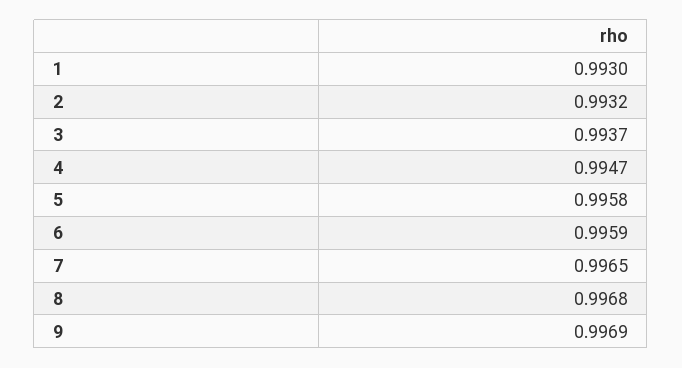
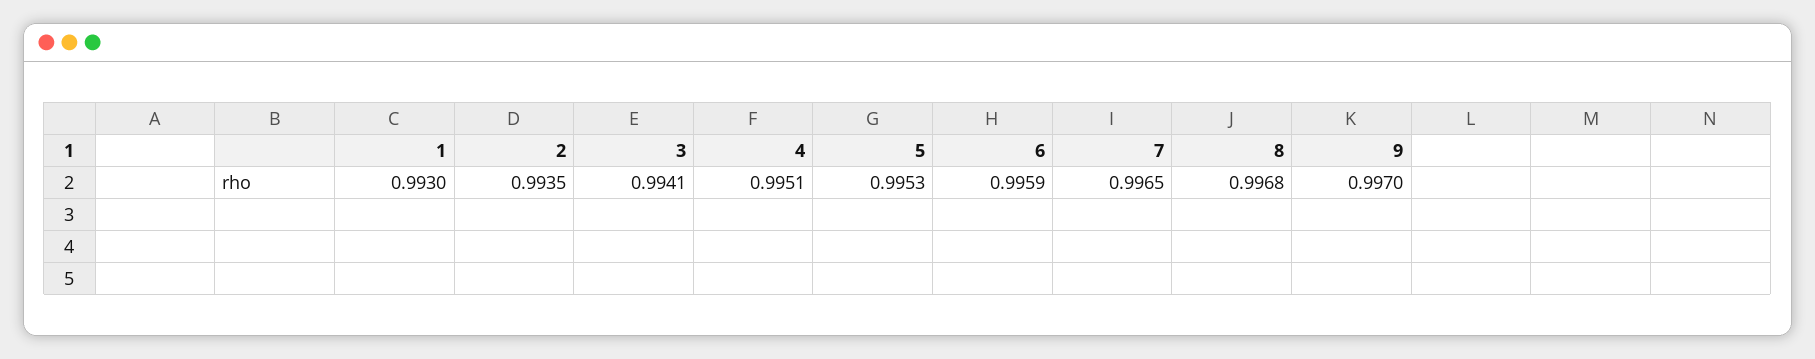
  {
    "1": 0.993,
-   "2": 0.9932,
+   "2": 0.9935,
-   "3": 0.9937,
+   "3": 0.9941,
-   "4": 0.9947,
+   "4": 0.9951,
-   "5": 0.9958,
+   "5": 0.9953,
    "6": 0.9959,
    "7": 0.9965,
    "8": 0.9968,
-   "9": 0.9969
+   "9": 0.997
  }

